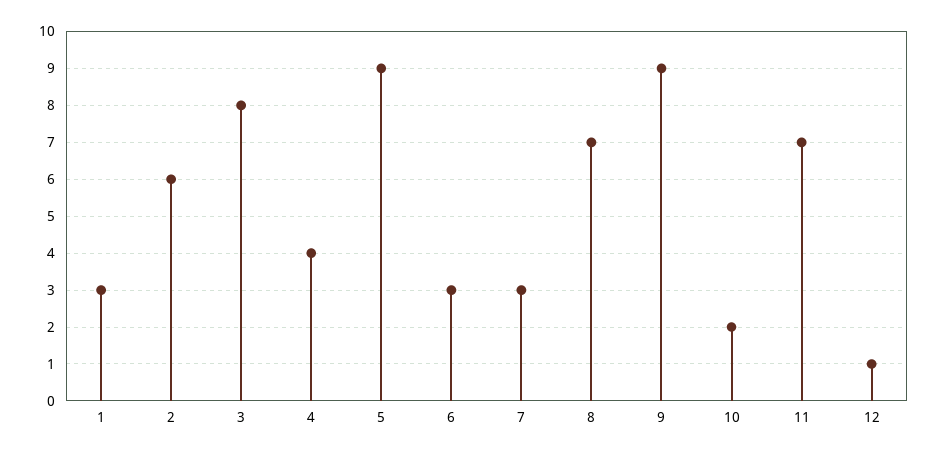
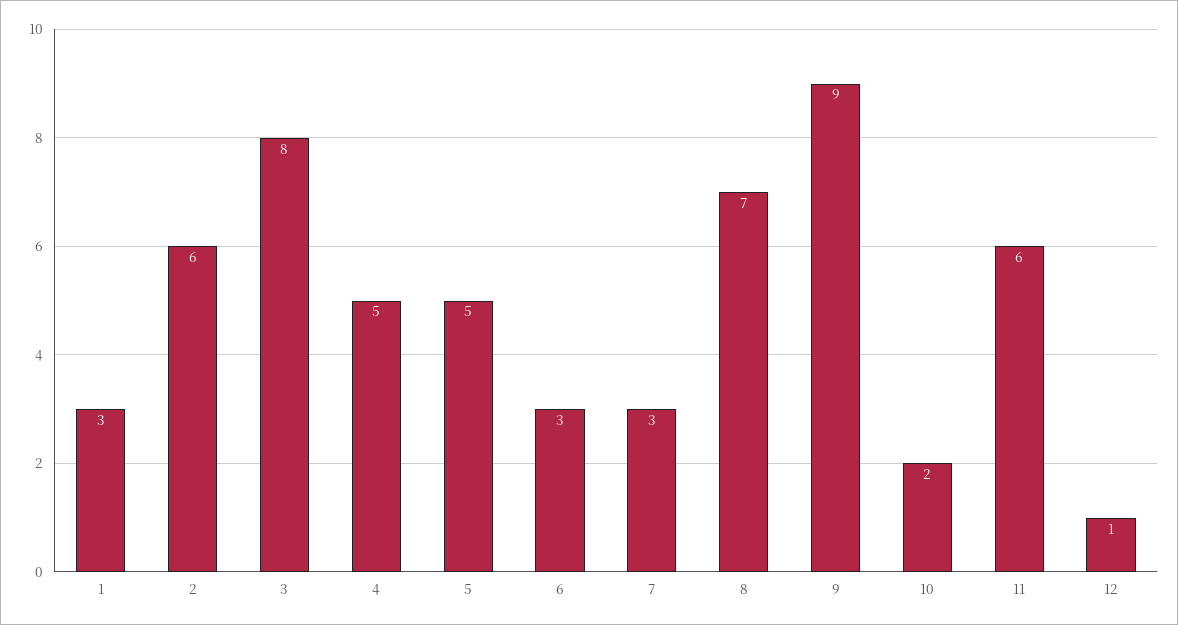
  {
    "1": 3,
    "2": 6,
    "3": 8,
-   "4": 4,
+   "4": 5,
-   "5": 9,
+   "5": 5,
    "6": 3,
    "7": 3,
    "8": 7,
    "9": 9,
    "10": 2,
-   "11": 7,
+   "11": 6,
    "12": 1
  }

